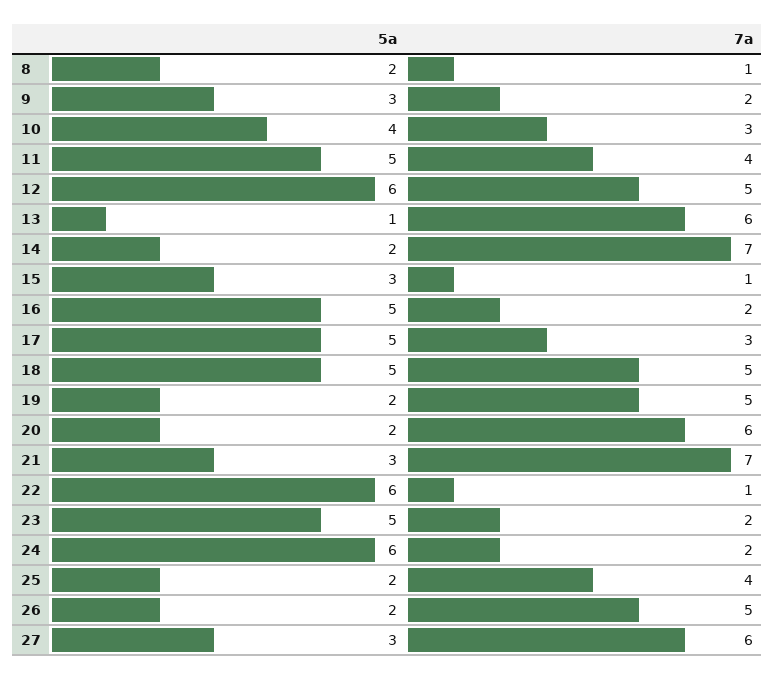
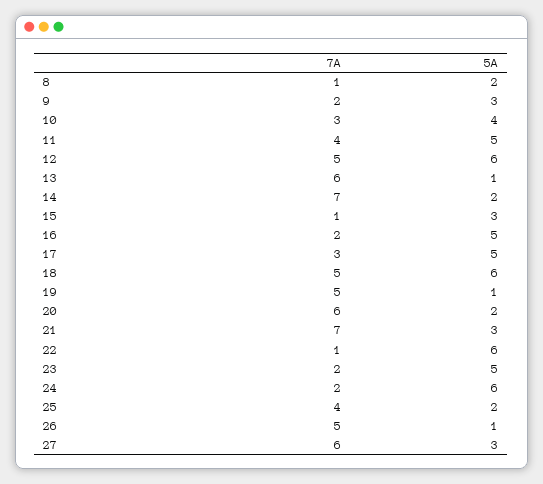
  {
    "5а": {
      "8": 2,
      "9": 3,
      "10": 4,
      "11": 5,
      "12": 6,
      "13": 1,
      "14": 2,
      "15": 3,
      "16": 5,
      "17": 5,
-     "18": 5,
+     "18": 6,
-     "19": 2,
+     "19": 1,
      "20": 2,
      "21": 3,
      "22": 6,
      "23": 5,
      "24": 6,
      "25": 2,
-     "26": 2,
+     "26": 1,
      "27": 3
    },
    "7а": {
      "8": 1,
      "9": 2,
      "10": 3,
      "11": 4,
      "12": 5,
      "13": 6,
      "14": 7,
      "15": 1,
      "16": 2,
      "17": 3,
      "18": 5,
      "19": 5,
      "20": 6,
      "21": 7,
      "22": 1,
      "23": 2,
      "24": 2,
      "25": 4,
      "26": 5,
      "27": 6
    }
  }

